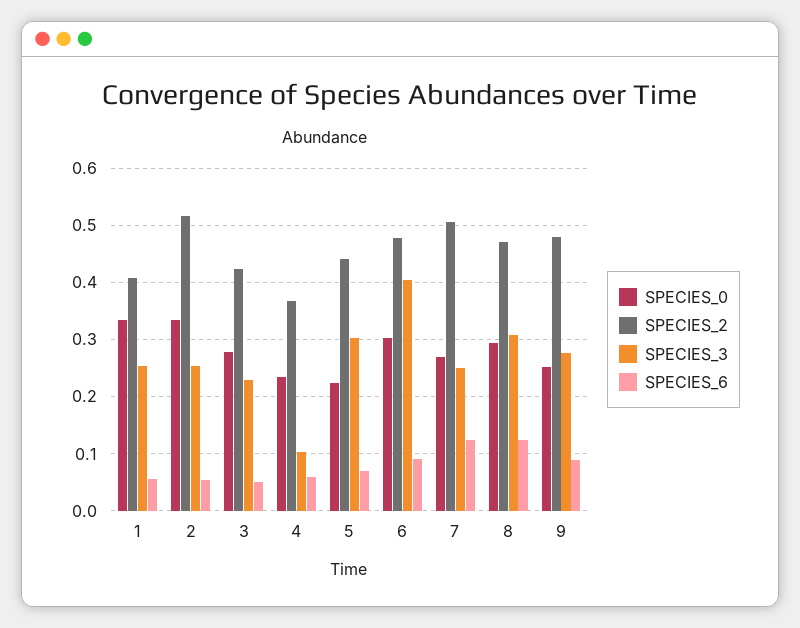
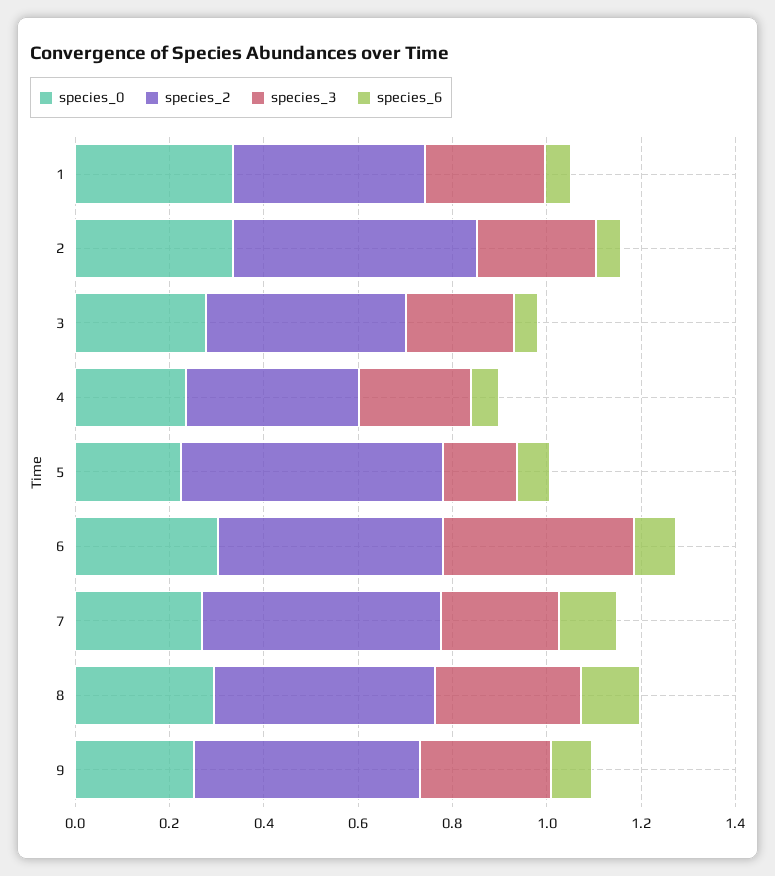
  {
    "SPECIES_0": {
      "1": 0.34,
      "2": 0.34,
      "3": 0.28,
      "4": 0.24,
      "5": 0.22,
      "6": 0.3,
      "7": 0.26,
      "8": 0.3,
      "9": 0.26
    },
    "SPECIES_2": {
      "1": 0.4,
      "2": 0.52,
      "3": 0.42,
      "4": 0.36,
-     "5": 0.44,
+     "5": 0.55,
      "6": 0.48,
      "7": 0.5,
      "8": 0.48,
      "9": 0.48
    },
    "SPECIES_3": {
      "1": 0.26,
      "2": 0.26,
      "3": 0.22,
-     "4": 0.1,
+     "4": 0.25,
-     "5": 0.3,
+     "5": 0.15,
      "6": 0.4,
      "7": 0.26,
      "8": 0.3,
      "9": 0.28
    },
    "SPECIES_6": {
      "1": 0.06,
      "2": 0.06,
      "3": 0.06,
      "4": 0.06,
      "5": 0.06,
      "6": 0.1,
      "7": 0.12,
      "8": 0.12,
      "9": 0.08
    }
  }

